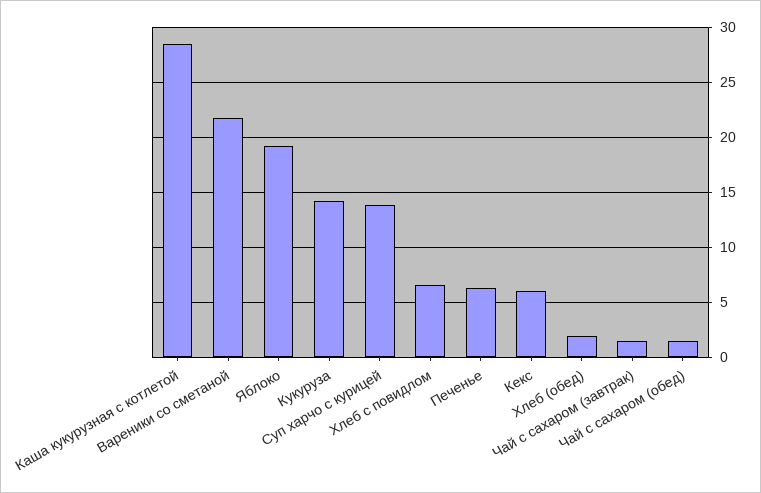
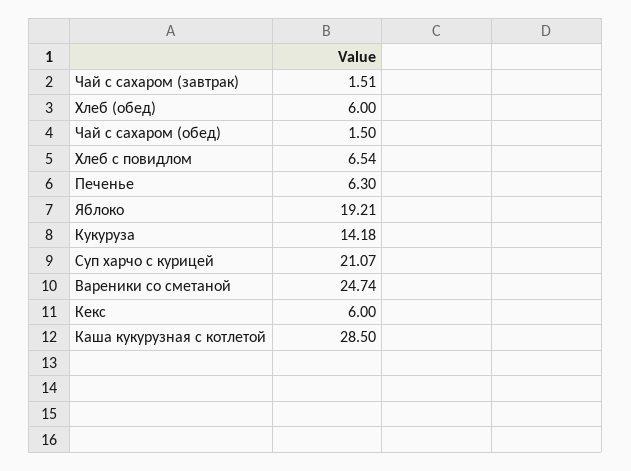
  {
    "Каша кукурузная с котлетой": 28.5,
-   "Вареники со сметаной": 22,
+   "Вареники со сметаной": 24.74,
    "Яблоко": 19.21,
    "Кукуруза": 14.18,
-   "Суп харчо с курицей": 14,
+   "Суп харчо с курицей": 21.07,
    "Хлеб с повидлом": 6.54,
    "Печенье": 6.3,
    "Кекс": 6,
-   "Хлеб (обед)": 2,
+   "Хлеб (обед)": 6,
    "Чай с сахаром (завтрак)": 1.51,
    "Чай с сахаром (обед)": 1.5
  }

